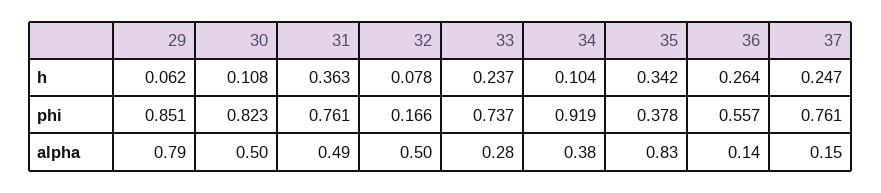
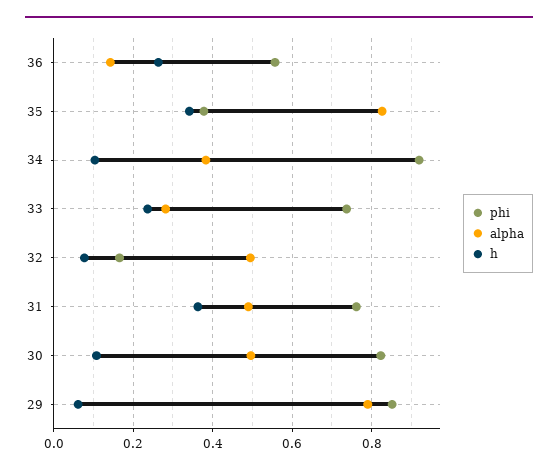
  {
    "h": {
      "29": 0.062,
      "30": 0.108,
      "31": 0.363,
      "32": 0.078,
      "33": 0.237,
      "34": 0.104,
      "35": 0.342,
-     "36": 0.264,
+     "36": 0.264
-     "37": 0.247
    },
    "phi": {
      "29": 0.851,
      "30": 0.823,
      "31": 0.761,
      "32": 0.166,
      "33": 0.737,
      "34": 0.919,
      "35": 0.378,
-     "36": 0.557,
+     "36": 0.557
-     "37": 0.761
    },
    "alpha": {
      "29": 0.79,
      "30": 0.5,
      "31": 0.49,
      "32": 0.5,
      "33": 0.28,
      "34": 0.38,
      "35": 0.83,
-     "36": 0.14,
+     "36": 0.14
-     "37": 0.15
    }
  }

